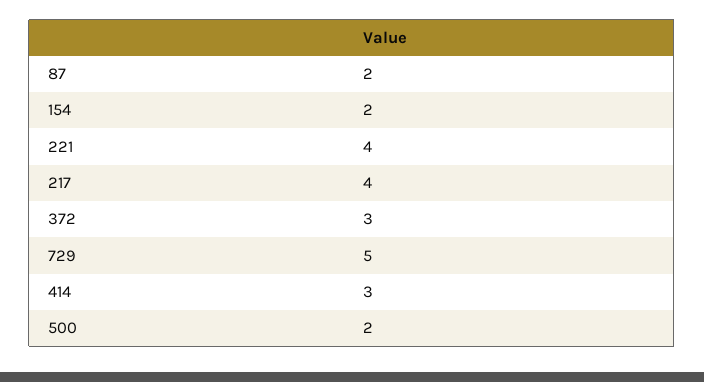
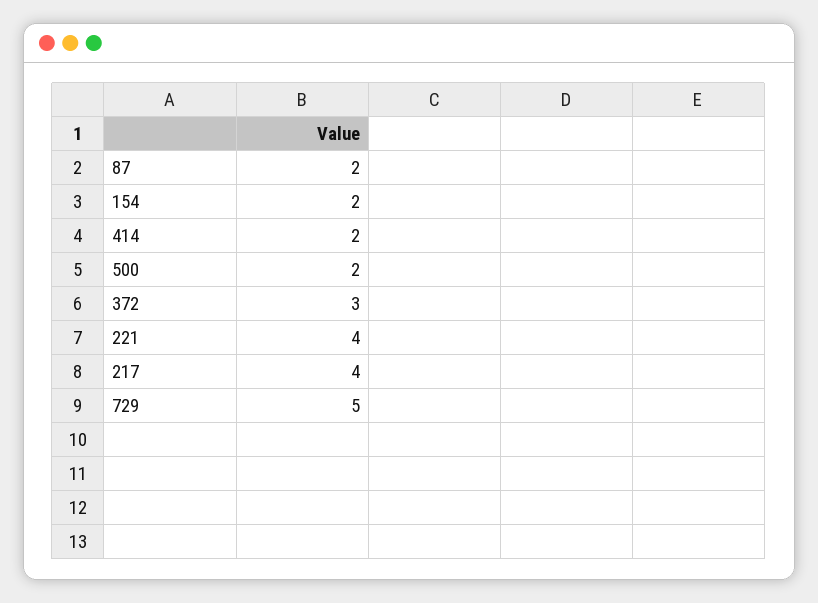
  {
    "87": 2,
    "154": 2,
    "221": 4,
    "217": 4,
    "372": 3,
    "729": 5,
-   "414": 3,
+   "414": 2,
    "500": 2
  }

